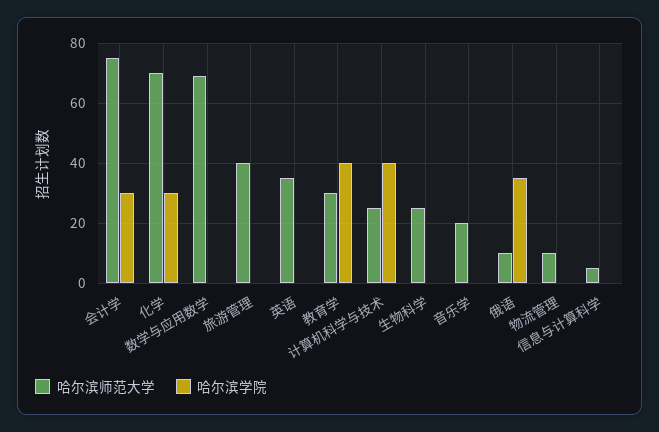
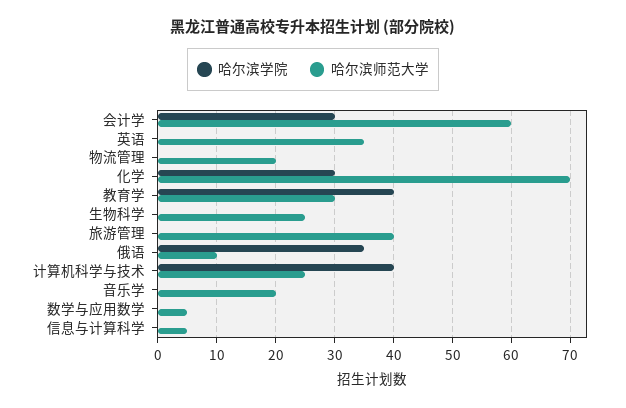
  {
    "哈尔滨师范大学": {
-     "会计学": 75,
+     "会计学": 60,
      "化学": 70,
-     "数学与应用数学": 70,
+     "数学与应用数学": 5,
      "旅游管理": 40,
      "英语": 35,
      "教育学": 30,
      "计算机科学与技术": 25,
      "生物科学": 25,
      "音乐学": 20,
      "俄语": 10,
-     "物流管理": 10,
+     "物流管理": 20,
      "信息与计算科学": 5
    },
    "哈尔滨学院": {
      "会计学": 30,
      "化学": 30,
      "数学与应用数学": 0,
      "旅游管理": 0,
      "英语": 0,
      "教育学": 40,
      "计算机科学与技术": 40,
      "生物科学": 0,
      "音乐学": 0,
      "俄语": 35,
      "物流管理": 0,
      "信息与计算科学": 0
    }
  }

